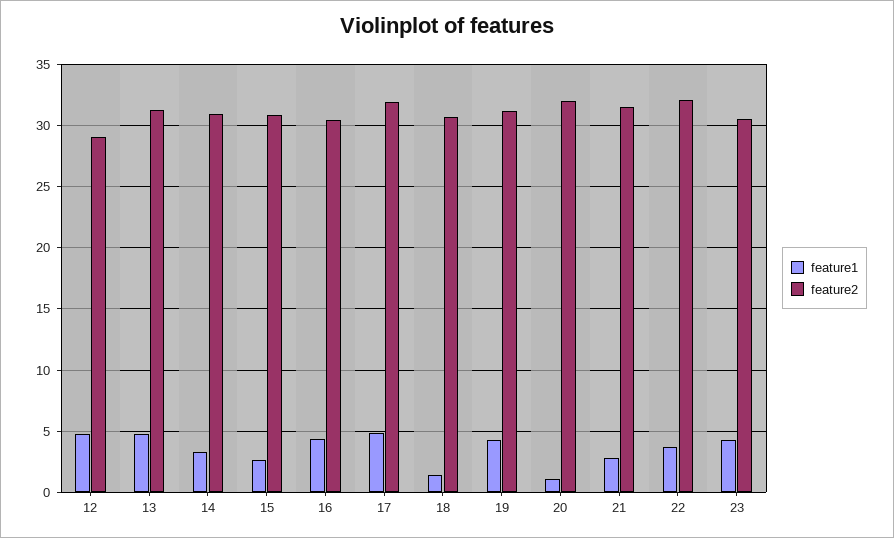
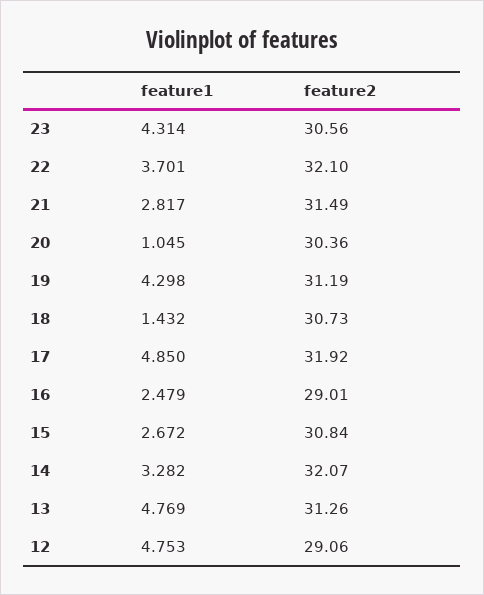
  {
    "feature1": {
      "12": 4.753,
      "13": 4.769,
      "14": 3.282,
      "15": 2.672,
-     "16": 4.5,
+     "16": 2.479,
      "17": 4.85,
      "18": 1.432,
      "19": 4.298,
      "20": 1.045,
      "21": 2.817,
      "22": 3.701,
      "23": 4.314
    },
    "feature2": {
      "12": 29.06,
      "13": 31.26,
-     "14": 31,
+     "14": 32.07,
      "15": 30.84,
-     "16": 30.5,
+     "16": 29.01,
      "17": 31.92,
      "18": 30.73,
      "19": 31.19,
-     "20": 32,
+     "20": 30.36,
      "21": 31.49,
      "22": 32.1,
      "23": 30.56
    }
  }

